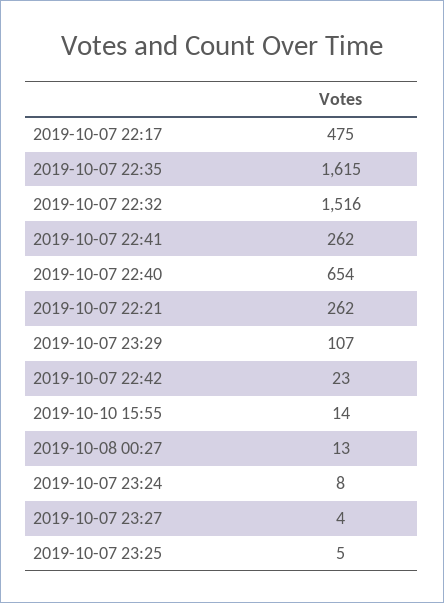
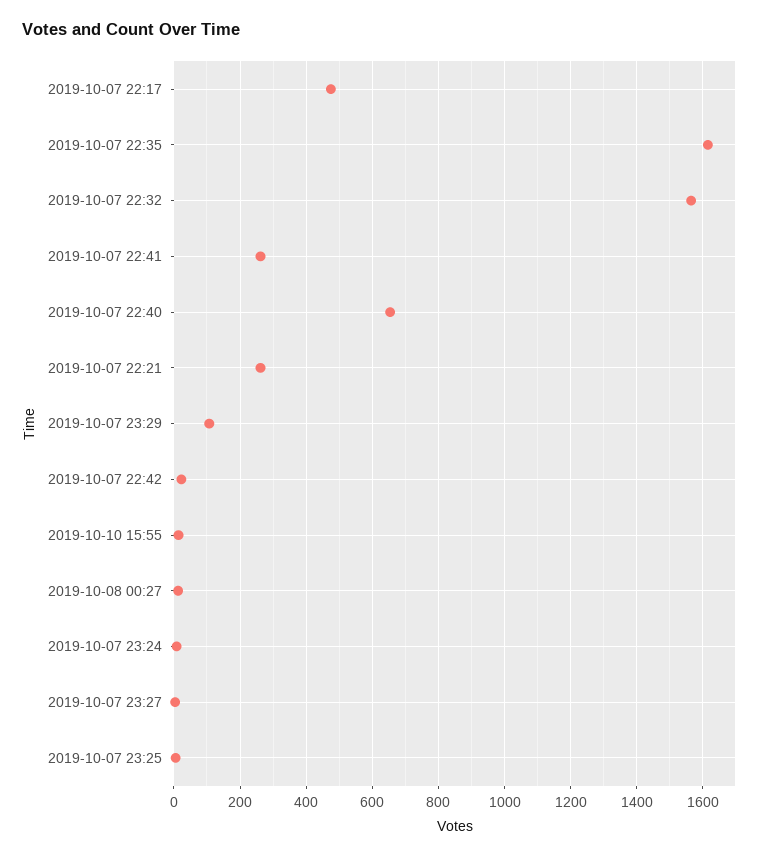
  {
    "2019-10-07 22:17": 475,
    "2019-10-07 22:35": 1615,
-   "2019-10-07 22:32": 1516,
+   "2019-10-07 22:32": 1560,
    "2019-10-07 22:41": 262,
    "2019-10-07 22:40": 654,
    "2019-10-07 22:21": 262,
    "2019-10-07 23:29": 107,
    "2019-10-07 22:42": 23,
    "2019-10-10 15:55": 14,
    "2019-10-08 00:27": 13,
    "2019-10-07 23:24": 8,
    "2019-10-07 23:27": 4,
    "2019-10-07 23:25": 5
  }

